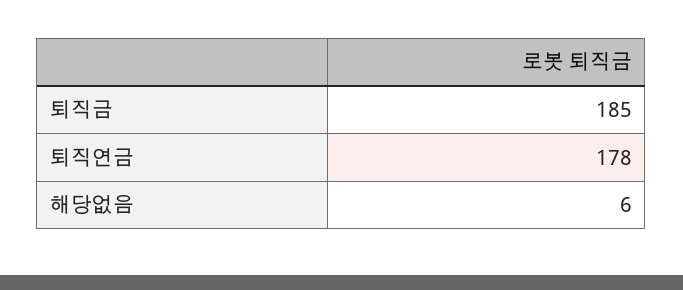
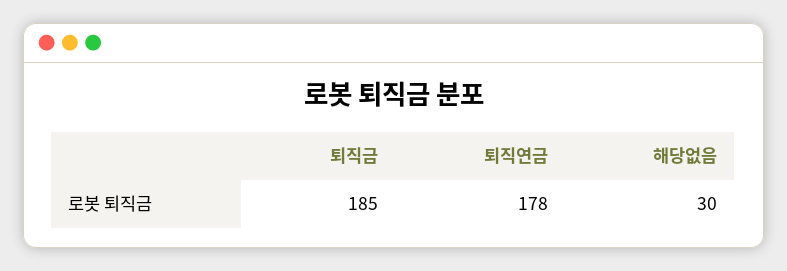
  {
    "퇴직금": 185,
    "퇴직연금": 178,
-   "해당없음": 6
+   "해당없음": 30
  }

